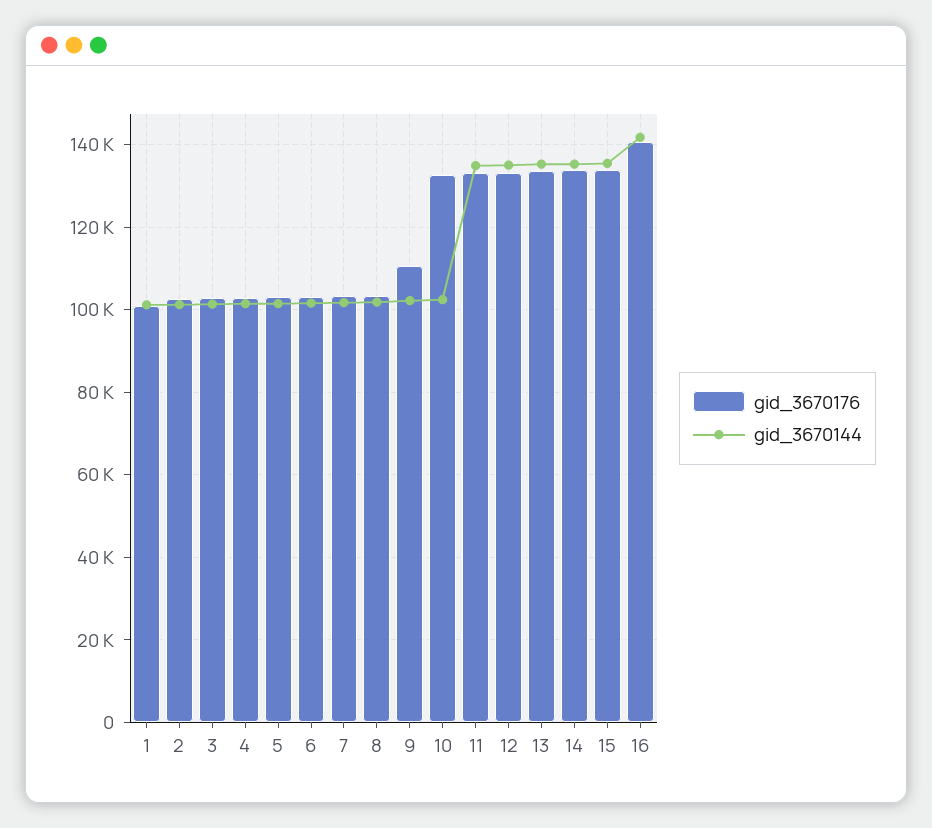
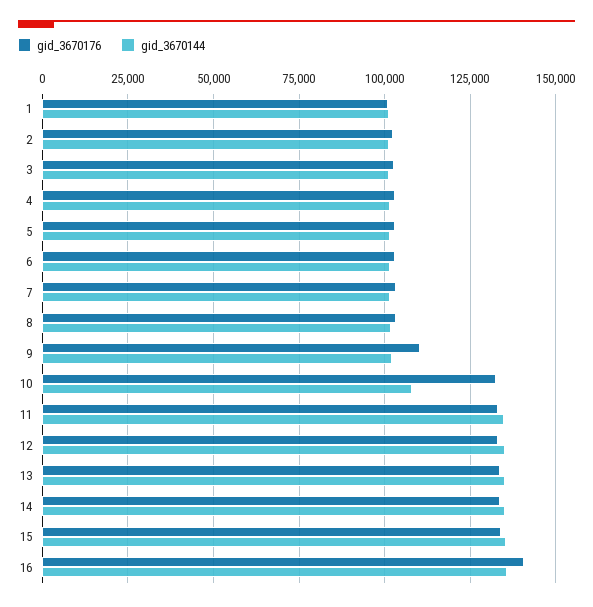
  {
    "gid_3670176": {
      "1": 100000,
      "2": 102000,
      "3": 102000,
      "4": 102000,
      "5": 104000,
      "6": 104000,
      "7": 104000,
      "8": 104000,
      "9": 110000,
      "10": 132000,
      "11": 134000,
      "12": 134000,
      "13": 134000,
      "14": 134000,
      "15": 134000,
      "16": 140000
    },
    "gid_3670144": {
      "1": 102000,
      "2": 102000,
      "3": 102000,
      "4": 102000,
      "5": 102000,
      "6": 102000,
      "7": 102000,
      "8": 102000,
      "9": 102000,
-     "10": 102000,
+     "10": 107500,
      "11": 134000,
      "12": 136000,
      "13": 136000,
      "14": 136000,
      "15": 136000,
-     "16": 142000
+     "16": 135000
    }
  }

